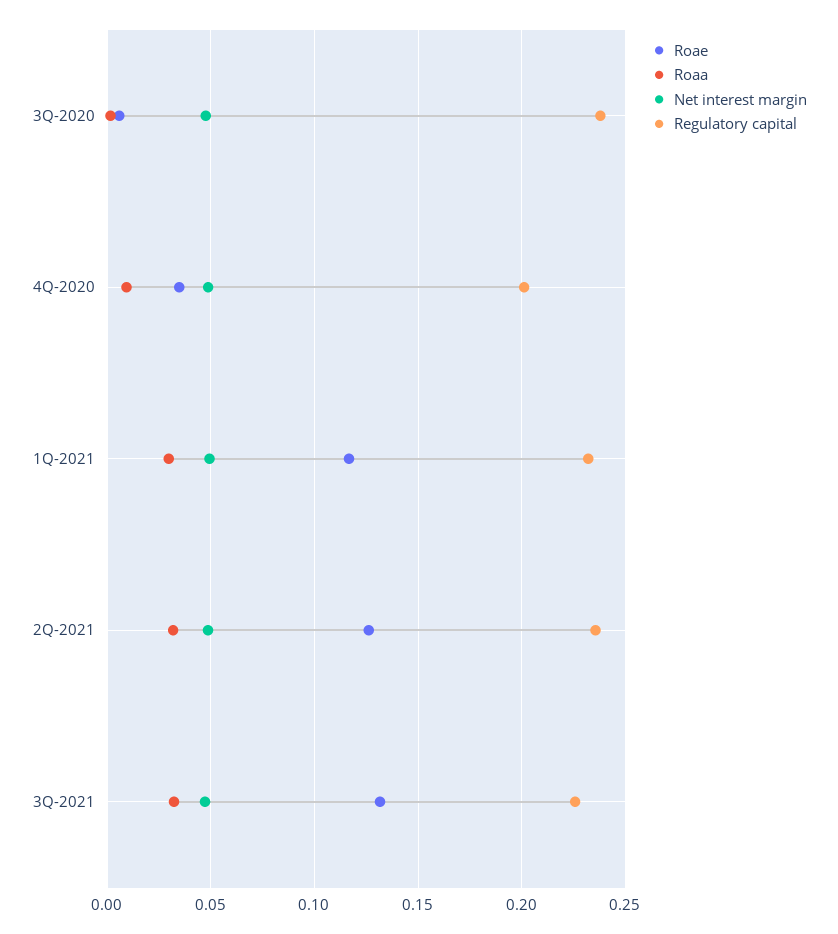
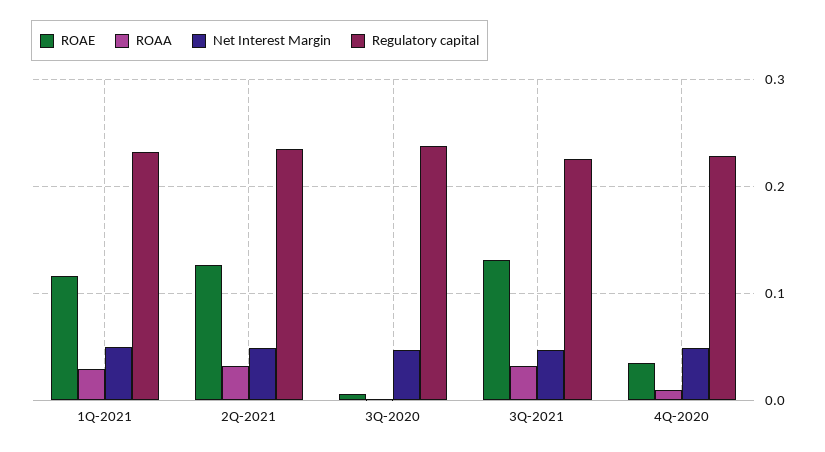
  {
    "Roae": {
      "3Q-2020": 0.005,
      "4Q-2020": 0.035,
      "1Q-2021": 0.115,
      "2Q-2021": 0.125,
      "3Q-2021": 0.13
    },
    "Roaa": {
      "3Q-2020": 0,
      "4Q-2020": 0.01,
      "1Q-2021": 0.03,
      "2Q-2021": 0.03,
      "3Q-2021": 0.03
    },
    "Net interest margin": {
      "3Q-2020": 0.05,
      "4Q-2020": 0.05,
      "1Q-2021": 0.05,
      "2Q-2021": 0.05,
      "3Q-2021": 0.045
    },
    "Regulatory capital": {
      "3Q-2020": 0.24,
-     "4Q-2020": 0.2,
+     "4Q-2020": 0.23,
      "1Q-2021": 0.23,
      "2Q-2021": 0.235,
      "3Q-2021": 0.225
    }
  }

